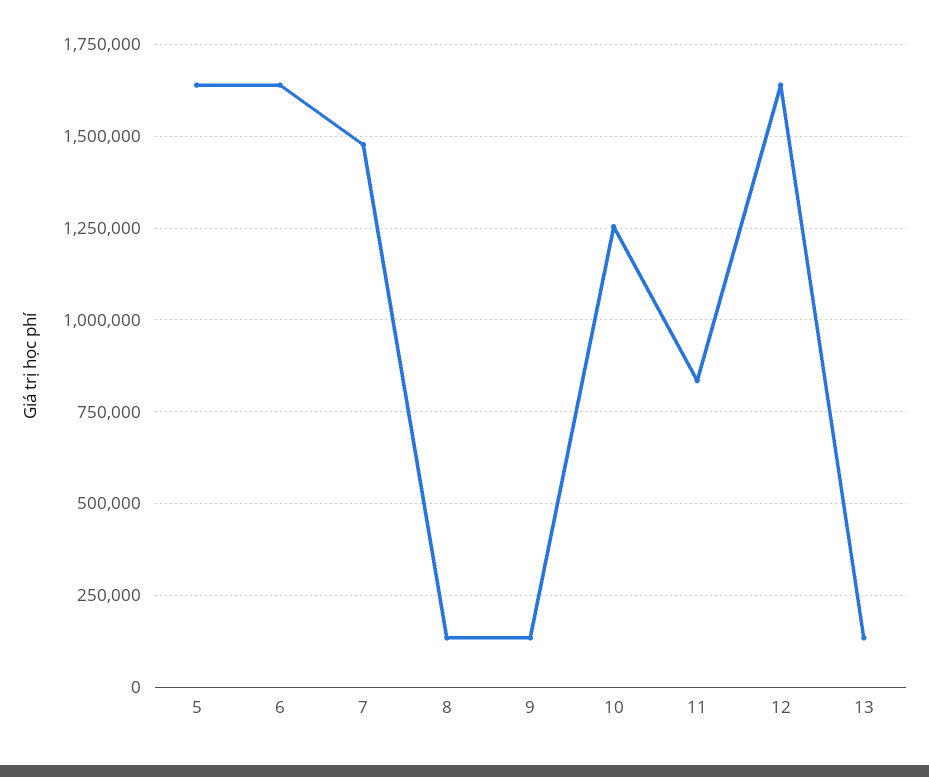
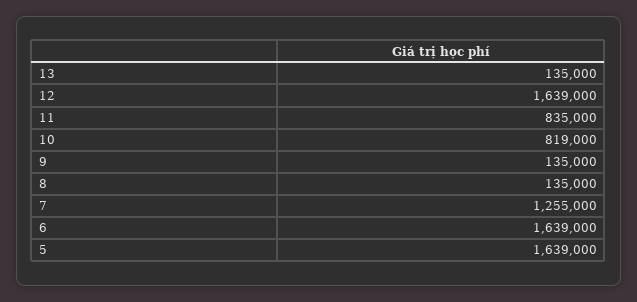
  {
    "5": 1639000,
    "6": 1639000,
-   "7": 1475000,
+   "7": 1255000,
    "8": 135000,
    "9": 135000,
-   "10": 1250000,
+   "10": 819000,
    "11": 835000,
    "12": 1639000,
    "13": 135000
  }

